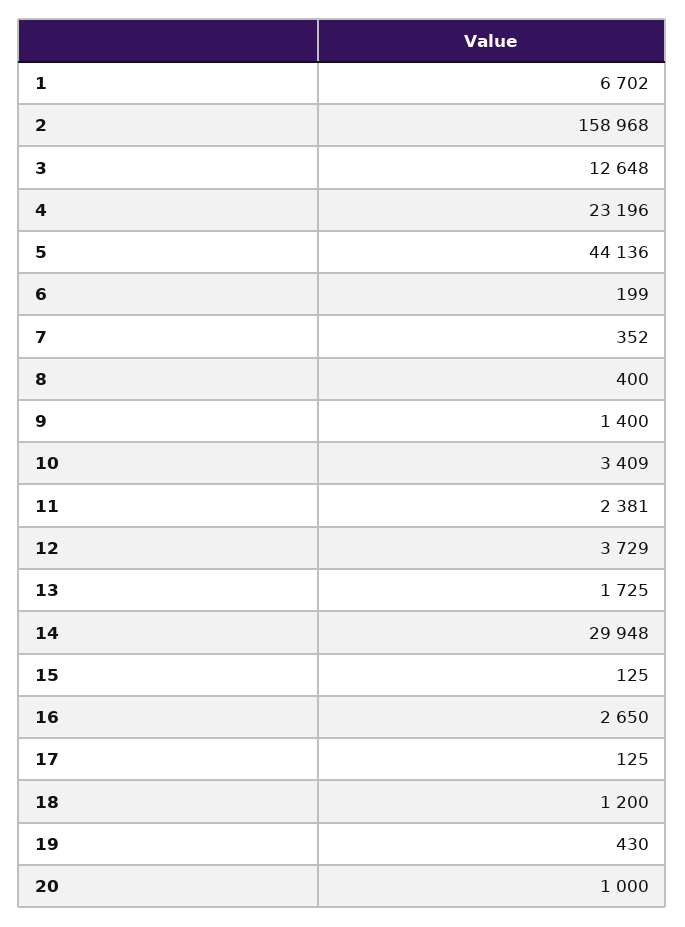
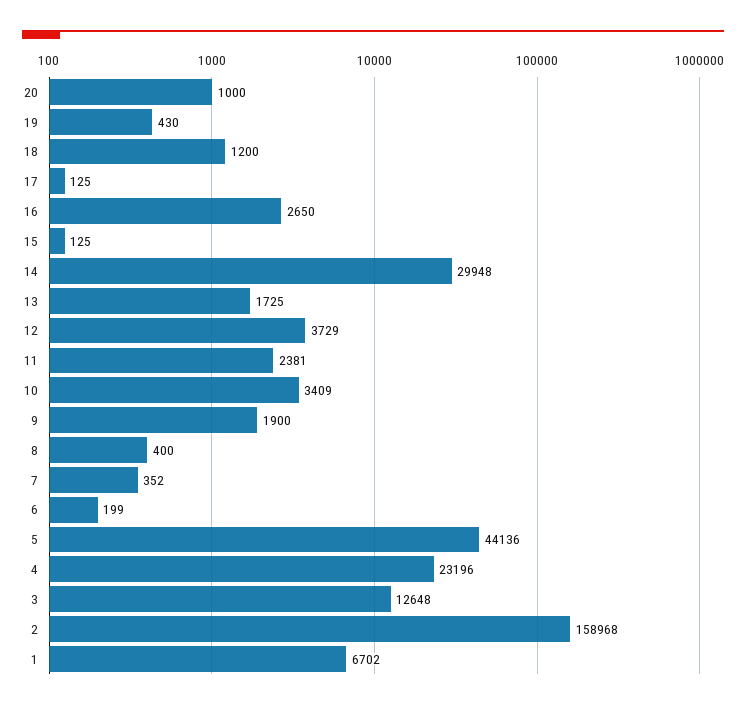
  {
    "1": 6702,
    "2": 158968,
    "3": 12648,
    "4": 23196,
    "5": 44136,
    "6": 199,
    "7": 352,
    "8": 400,
-   "9": 1400,
+   "9": 1900,
    "10": 3409,
    "11": 2381,
    "12": 3729,
    "13": 1725,
    "14": 29948,
    "15": 125,
    "16": 2650,
    "17": 125,
    "18": 1200,
    "19": 430,
    "20": 1000
  }

